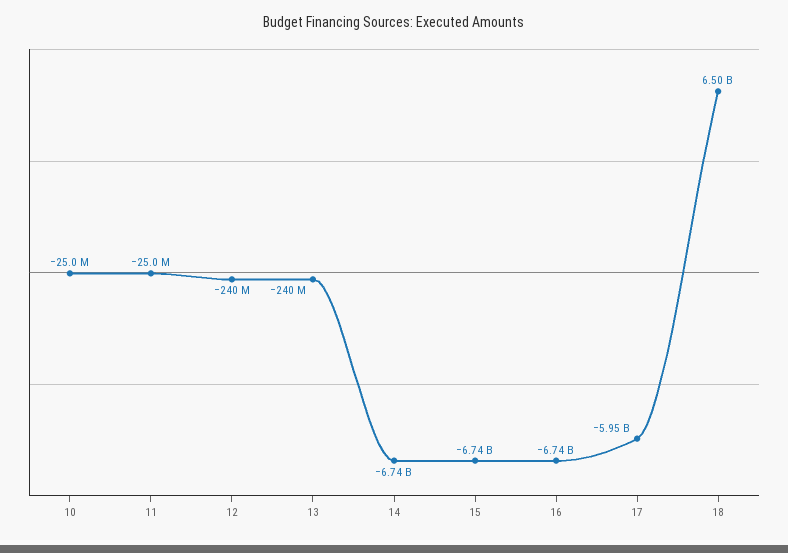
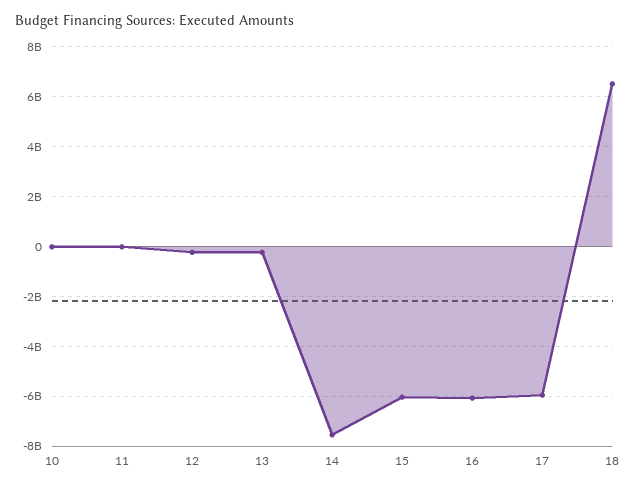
  {
    "10": -25000000,
    "11": -25000000,
    "12": -240000000,
    "13": -240000000,
-   "14": -6740000000,
+   "14": -7500000000,
-   "15": -6740000000,
+   "15": -6000000000,
-   "16": -6740000000,
+   "16": -6000000000,
    "17": -5950000000,
    "18": 6500000000
  }

